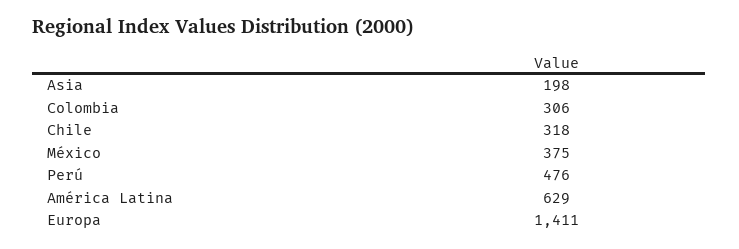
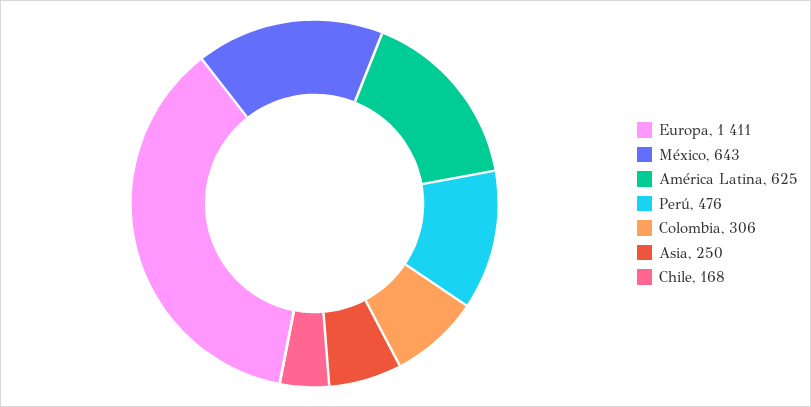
  {
-   "Asia": 198,
+   "Asia": 250,
    "Colombia": 306,
-   "Chile": 318,
+   "Chile": 168,
-   "México": 375,
+   "México": 643,
    "Perú": 476,
-   "América Latina": 629,
+   "América Latina": 625,
    "Europa": 1411
  }

